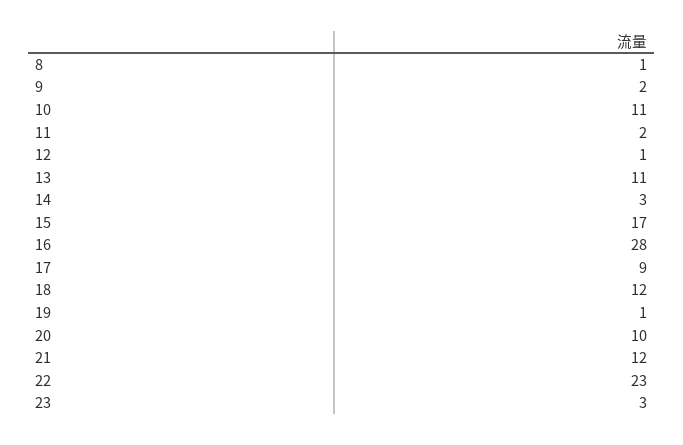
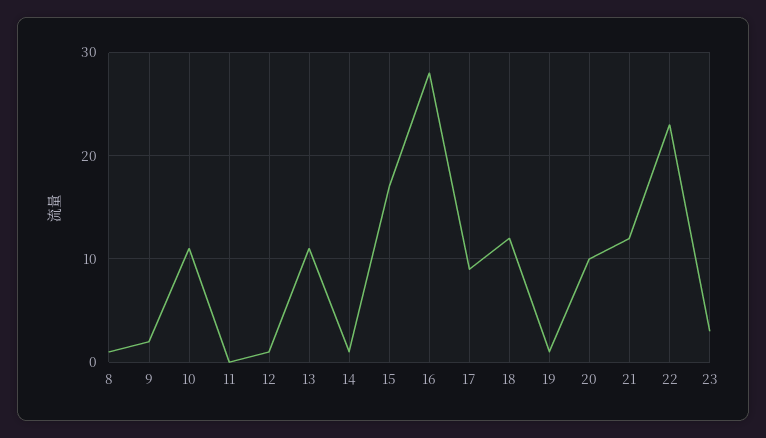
  {
    "8": 1,
    "9": 2,
    "10": 11,
-   "11": 2,
+   "11": 0,
    "12": 1,
    "13": 11,
-   "14": 3,
+   "14": 1,
    "15": 17,
    "16": 28,
    "17": 9,
    "18": 12,
    "19": 1,
    "20": 10,
    "21": 12,
    "22": 23,
    "23": 3
  }

